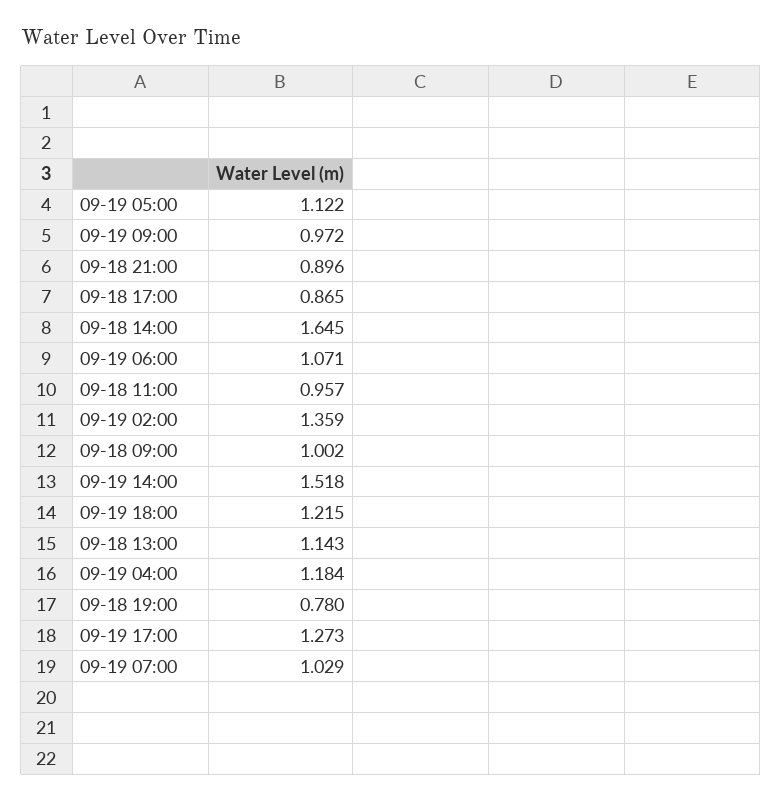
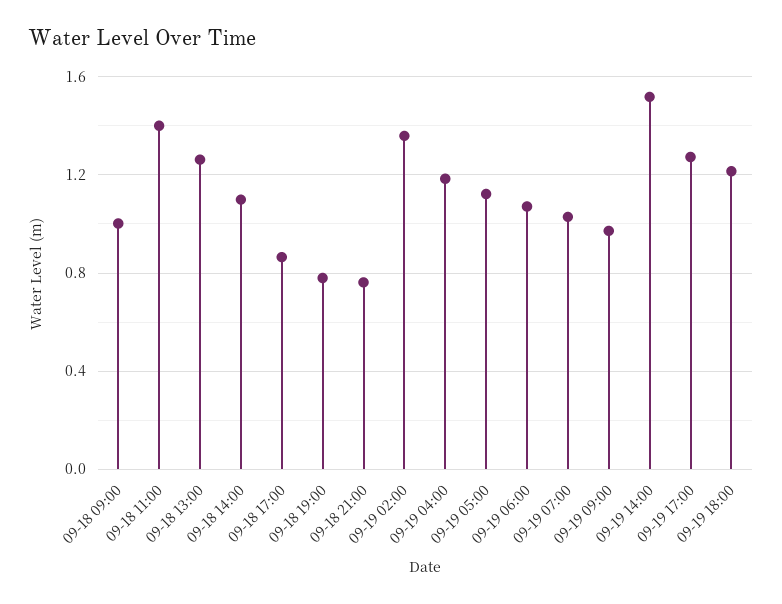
  {
    "09-19 05:00": 1.122,
    "09-19 09:00": 0.972,
-   "09-18 21:00": 0.896,
+   "09-18 21:00": 0.75,
    "09-18 17:00": 0.865,
-   "09-18 14:00": 1.645,
+   "09-18 14:00": 1.1,
    "09-19 06:00": 1.071,
-   "09-18 11:00": 0.957,
+   "09-18 11:00": 1.4,
    "09-19 02:00": 1.359,
    "09-18 09:00": 1.002,
    "09-19 14:00": 1.518,
    "09-19 18:00": 1.215,
-   "09-18 13:00": 1.143,
+   "09-18 13:00": 1.25,
    "09-19 04:00": 1.184,
    "09-18 19:00": 0.78,
    "09-19 17:00": 1.273,
    "09-19 07:00": 1.029
  }

